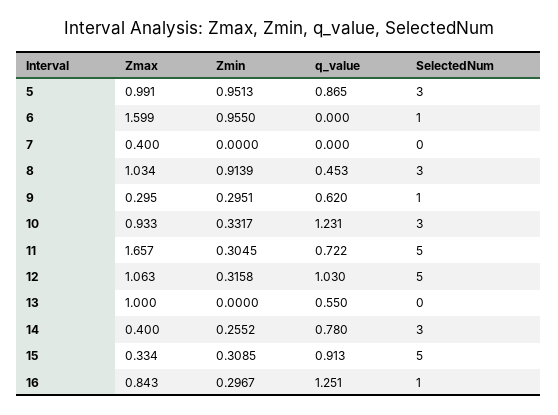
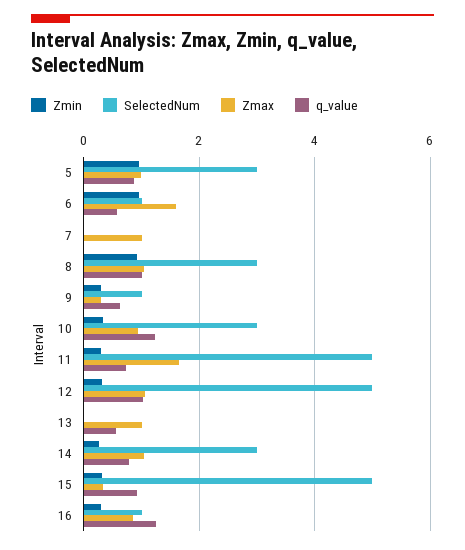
  {
    "Zmax": {
      "5": 0.991,
      "6": 1.599,
-     "7": 0.4,
+     "7": 1,
      "8": 1.034,
      "9": 0.295,
      "10": 0.933,
      "11": 1.657,
      "12": 1.063,
      "13": 1,
-     "14": 0.4,
+     "14": 1,
      "15": 0.334,
      "16": 0.843
    },
    "Zmin": {
      "5": 0.9513,
      "6": 0.955,
      "7": 0,
      "8": 0.9139,
      "9": 0.2951,
      "10": 0.3317,
      "11": 0.3045,
      "12": 0.3158,
      "13": 0,
      "14": 0.2552,
      "15": 0.3085,
      "16": 0.2967
    },
    "q_value": {
      "5": 0.865,
-     "6": 0,
+     "6": 0.6,
      "7": 0,
-     "8": 0.453,
+     "8": 1,
      "9": 0.62,
      "10": 1.231,
      "11": 0.722,
      "12": 1.03,
      "13": 0.55,
      "14": 0.78,
      "15": 0.913,
      "16": 1.251
    },
    "SelectedNum": {
      "5": 3,
      "6": 1,
      "7": 0,
      "8": 3,
      "9": 1,
      "10": 3,
      "11": 5,
      "12": 5,
      "13": 0,
      "14": 3,
      "15": 5,
      "16": 1
    }
  }

